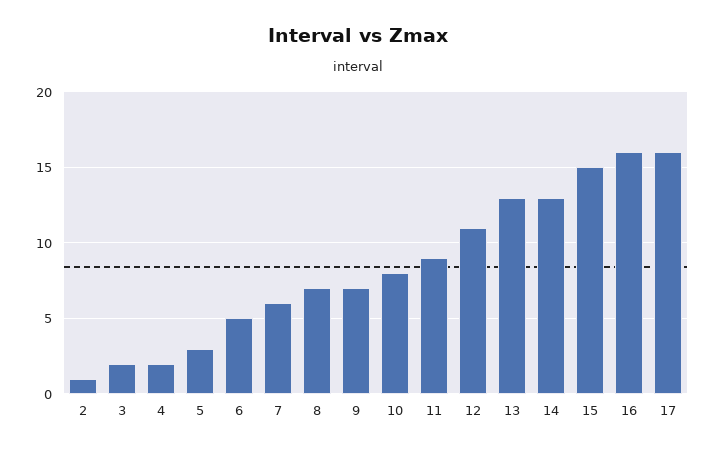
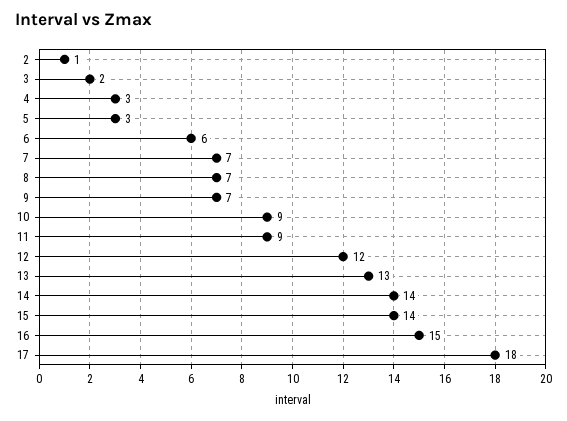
  {
    "2": 1,
    "3": 2,
-   "4": 2,
+   "4": 3,
    "5": 3,
-   "6": 5,
+   "6": 6,
-   "7": 6,
+   "7": 7,
    "8": 7,
    "9": 7,
-   "10": 8,
+   "10": 9,
    "11": 9,
-   "12": 11,
+   "12": 12,
    "13": 13,
-   "14": 13,
+   "14": 14,
-   "15": 15,
+   "15": 14,
-   "16": 16,
+   "16": 15,
-   "17": 16
+   "17": 18
  }

